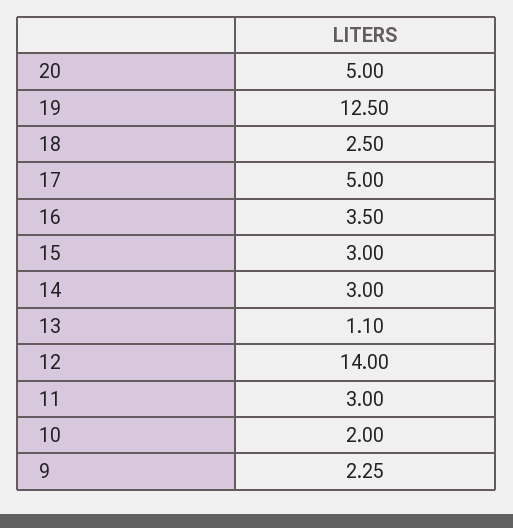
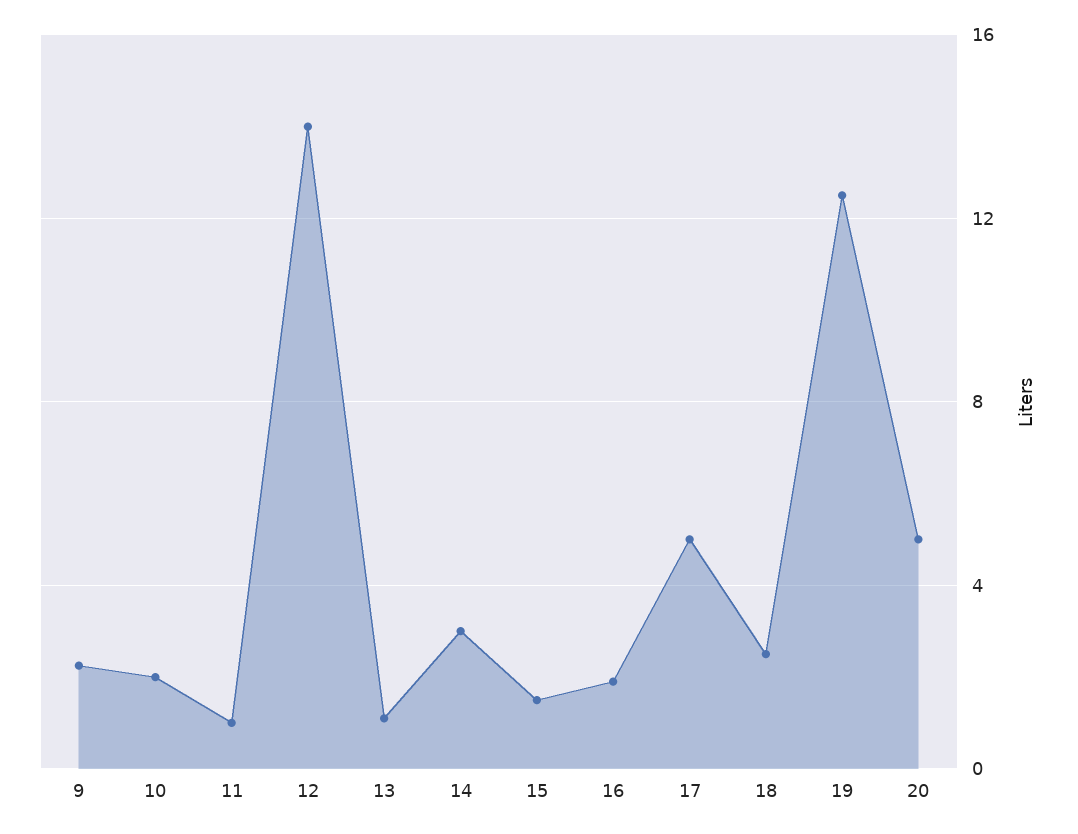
  {
    "20": 5,
    "19": 12.5,
    "18": 2.5,
    "17": 5,
-   "16": 3.5,
+   "16": 2,
-   "15": 3,
+   "15": 1.5,
    "14": 3,
    "13": 1.1,
    "12": 14,
-   "11": 3,
+   "11": 1,
    "10": 2,
    "9": 2.25
  }

